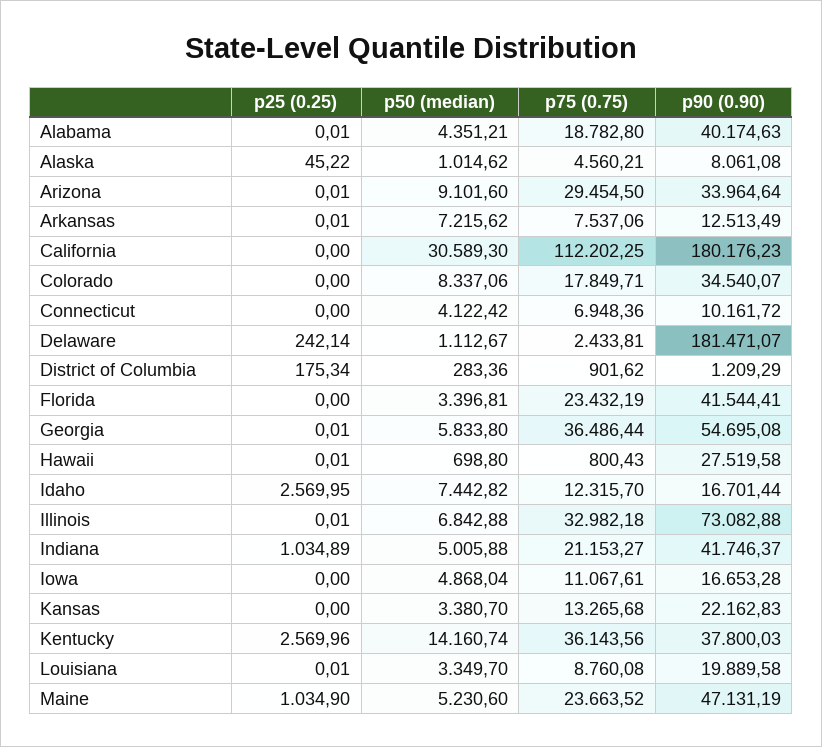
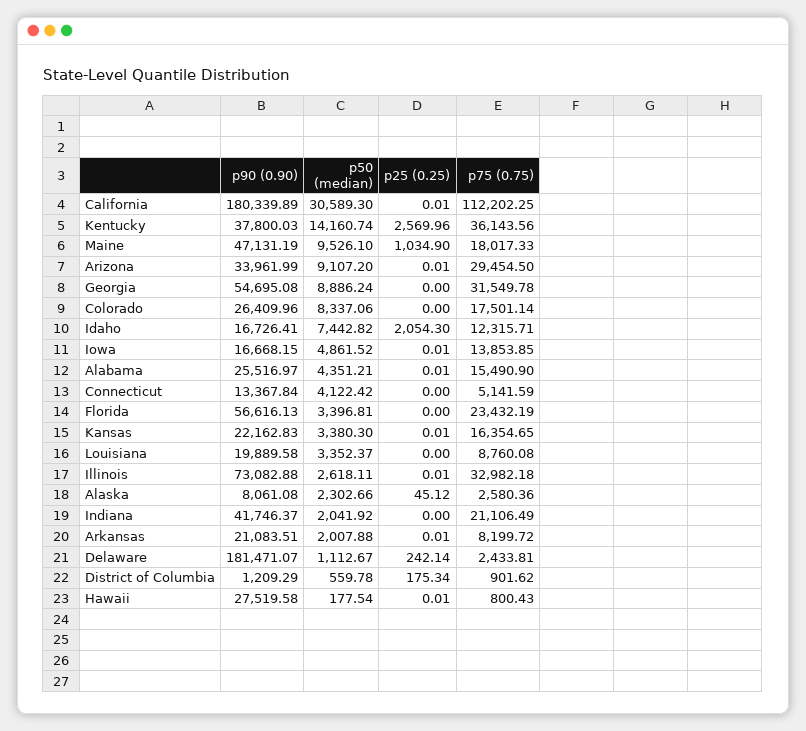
  {
    "p25 (0.25)": {
      "Alabama": 0.01,
-     "Alaska": 45.22,
+     "Alaska": 45.12,
      "Arizona": 0.01,
      "Arkansas": 0.01,
-     "California": 0,
+     "California": 0.01,
      "Colorado": 0,
      "Connecticut": 0,
      "Delaware": 242.14,
      "District of Columbia": 175.34,
      "Florida": 0,
-     "Georgia": 0.01,
+     "Georgia": 0,
      "Hawaii": 0.01,
-     "Idaho": 2569.95,
+     "Idaho": 2054.3,
      "Illinois": 0.01,
-     "Indiana": 1034.89,
+     "Indiana": 0,
-     "Iowa": 0,
+     "Iowa": 0.01,
-     "Kansas": 0,
+     "Kansas": 0.01,
      "Kentucky": 2569.96,
-     "Louisiana": 0.01,
+     "Louisiana": 0,
      "Maine": 1034.9
    },
    "p50 (median)": {
      "Alabama": 4351.21,
-     "Alaska": 1014.62,
+     "Alaska": 2302.66,
-     "Arizona": 9101.6,
+     "Arizona": 9107.2,
-     "Arkansas": 7215.62,
+     "Arkansas": 2007.88,
      "California": 30589.3,
      "Colorado": 8337.06,
      "Connecticut": 4122.42,
      "Delaware": 1112.67,
-     "District of Columbia": 283.36,
+     "District of Columbia": 559.78,
      "Florida": 3396.81,
-     "Georgia": 5833.8,
+     "Georgia": 8886.24,
-     "Hawaii": 698.8,
+     "Hawaii": 177.54,
      "Idaho": 7442.82,
-     "Illinois": 6842.88,
+     "Illinois": 2618.11,
-     "Indiana": 5005.88,
+     "Indiana": 2041.92,
-     "Iowa": 4868.04,
+     "Iowa": 4861.52,
-     "Kansas": 3380.7,
+     "Kansas": 3380.3,
      "Kentucky": 14160.74,
-     "Louisiana": 3349.7,
+     "Louisiana": 3352.37,
-     "Maine": 5230.6
+     "Maine": 9526.1
    },
    "p75 (0.75)": {
-     "Alabama": 18782.8,
+     "Alabama": 15490.9,
-     "Alaska": 4560.21,
+     "Alaska": 2580.36,
      "Arizona": 29454.5,
-     "Arkansas": 7537.06,
+     "Arkansas": 8199.72,
      "California": 112202.25,
-     "Colorado": 17849.71,
+     "Colorado": 17501.14,
-     "Connecticut": 6948.36,
+     "Connecticut": 5141.59,
      "Delaware": 2433.81,
      "District of Columbia": 901.62,
      "Florida": 23432.19,
-     "Georgia": 36486.44,
+     "Georgia": 31549.78,
      "Hawaii": 800.43,
-     "Idaho": 12315.7,
+     "Idaho": 12315.71,
      "Illinois": 32982.18,
-     "Indiana": 21153.27,
+     "Indiana": 21106.49,
-     "Iowa": 11067.61,
+     "Iowa": 13853.85,
-     "Kansas": 13265.68,
+     "Kansas": 16354.65,
      "Kentucky": 36143.56,
      "Louisiana": 8760.08,
-     "Maine": 23663.52
+     "Maine": 18017.33
    },
    "p90 (0.90)": {
-     "Alabama": 40174.63,
+     "Alabama": 25516.97,
      "Alaska": 8061.08,
-     "Arizona": 33964.64,
+     "Arizona": 33961.99,
-     "Arkansas": 12513.49,
+     "Arkansas": 21083.51,
-     "California": 180176.23,
+     "California": 180339.89,
-     "Colorado": 34540.07,
+     "Colorado": 26409.96,
-     "Connecticut": 10161.72,
+     "Connecticut": 13367.84,
      "Delaware": 181471.07,
      "District of Columbia": 1209.29,
-     "Florida": 41544.41,
+     "Florida": 56616.13,
      "Georgia": 54695.08,
      "Hawaii": 27519.58,
-     "Idaho": 16701.44,
+     "Idaho": 16726.41,
      "Illinois": 73082.88,
      "Indiana": 41746.37,
-     "Iowa": 16653.28,
+     "Iowa": 16668.15,
      "Kansas": 22162.83,
      "Kentucky": 37800.03,
      "Louisiana": 19889.58,
      "Maine": 47131.19
    }
  }

